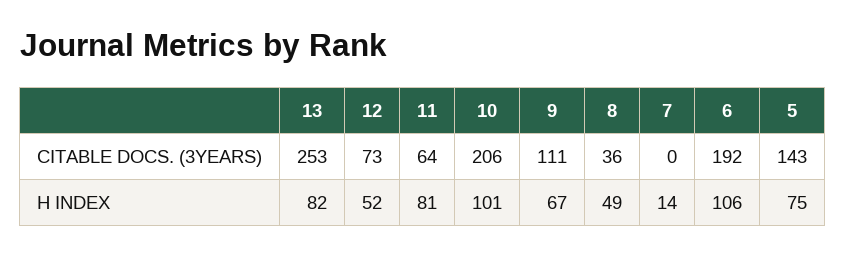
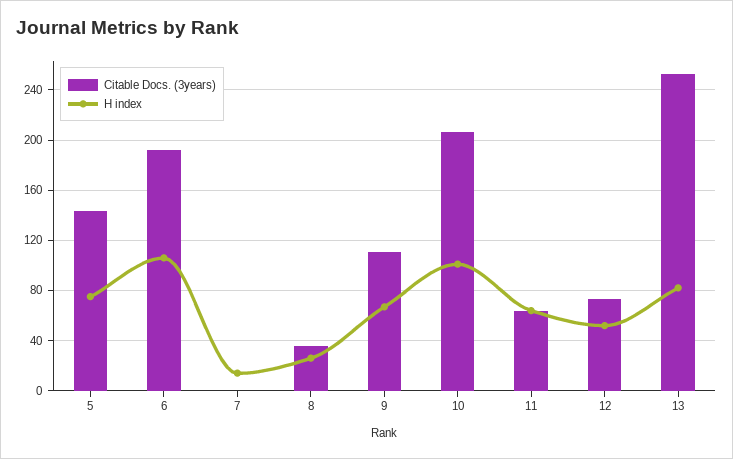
  {
    "CITABLE DOCS. (3YEARS)": {
      "13": 253,
      "12": 73,
      "11": 64,
      "10": 206,
      "9": 111,
      "8": 36,
      "7": 0,
      "6": 192,
      "5": 143
    },
    "H INDEX": {
      "13": 82,
      "12": 52,
-     "11": 81,
+     "11": 65,
      "10": 101,
      "9": 67,
-     "8": 49,
+     "8": 25,
      "7": 14,
      "6": 106,
      "5": 75
    }
  }

